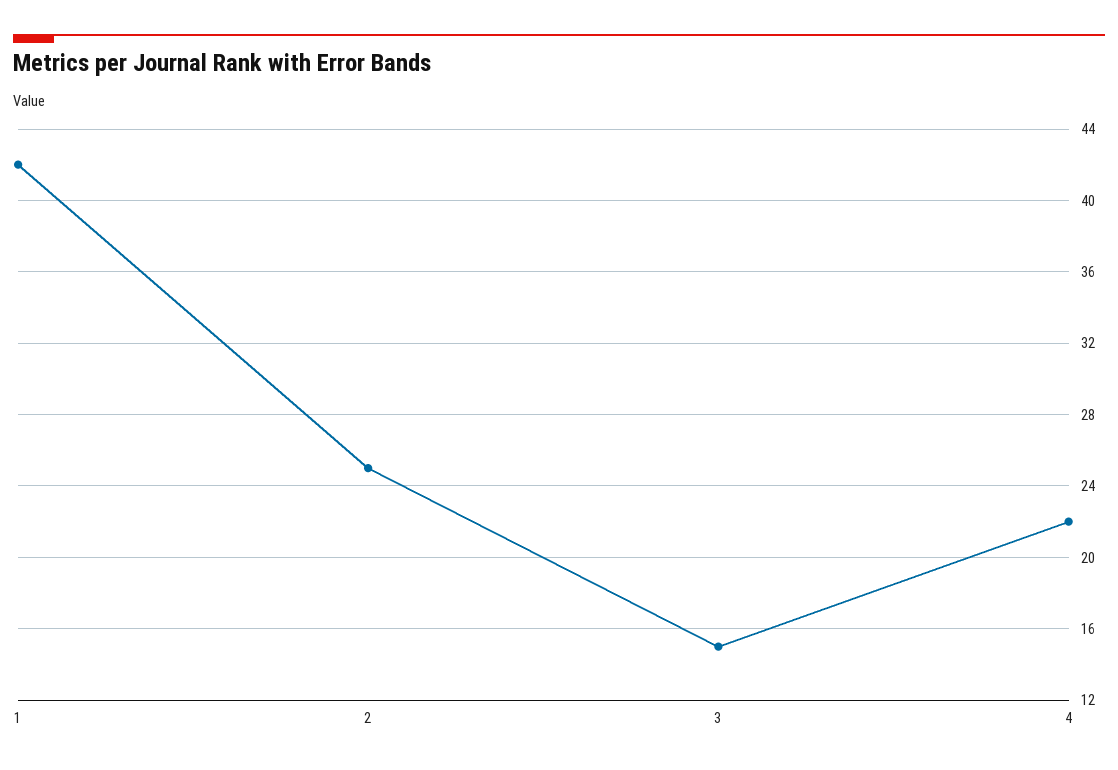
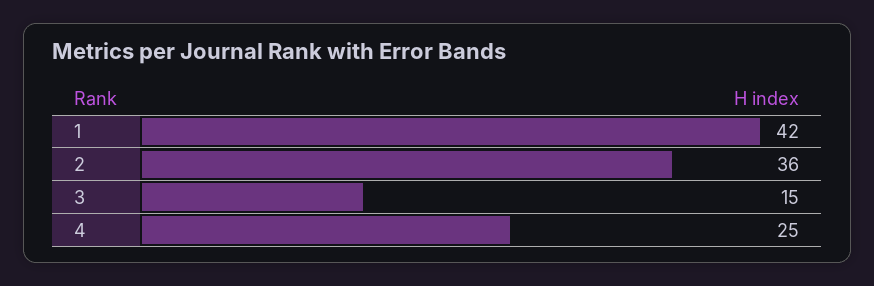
  {
    "1": 42,
-   "2": 25,
+   "2": 36,
    "3": 15,
-   "4": 22
+   "4": 25
  }

